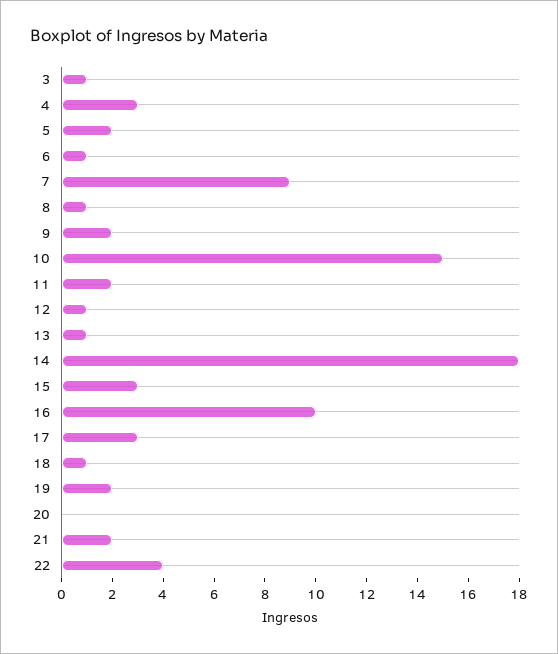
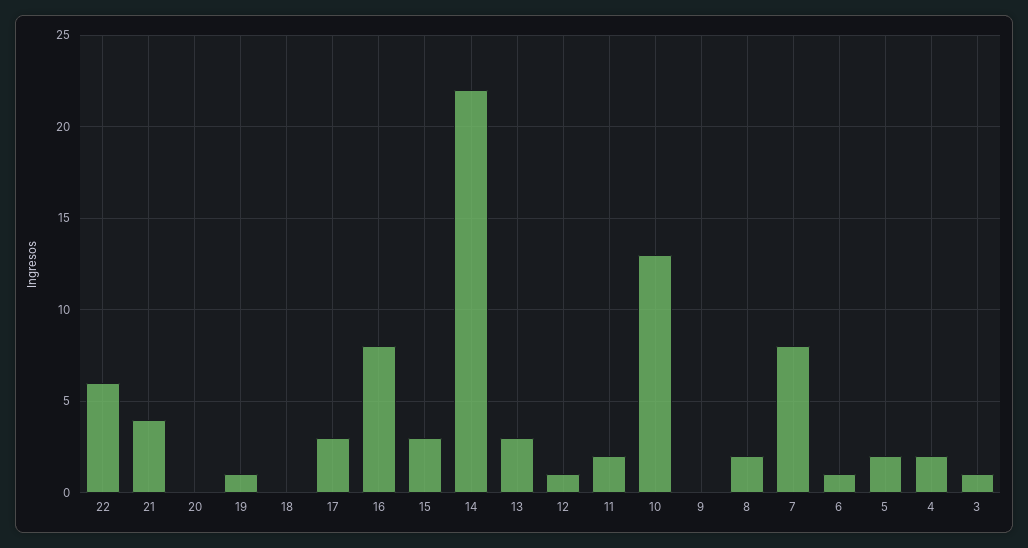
  {
    "3": 1,
-   "4": 3,
+   "4": 2,
    "5": 2,
    "6": 1,
-   "7": 9,
+   "7": 8,
-   "8": 1,
+   "8": 2,
-   "9": 2,
+   "9": 0,
-   "10": 15,
+   "10": 13,
    "11": 2,
    "12": 1,
-   "13": 1,
+   "13": 3,
-   "14": 18,
+   "14": 22,
    "15": 3,
-   "16": 10,
+   "16": 8,
    "17": 3,
-   "18": 1,
+   "18": 0,
-   "19": 2,
+   "19": 1,
    "20": 0,
-   "21": 2,
+   "21": 4,
-   "22": 4
+   "22": 6
  }

